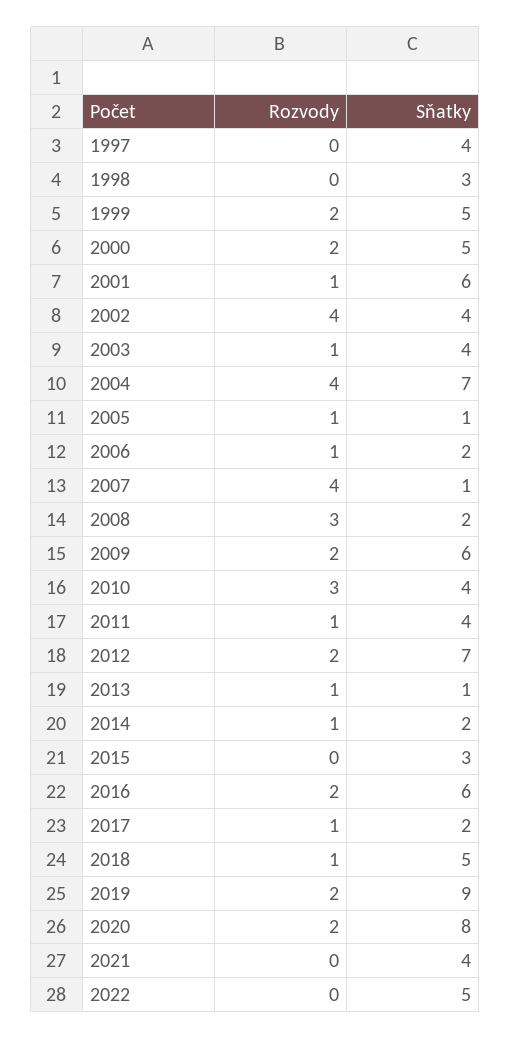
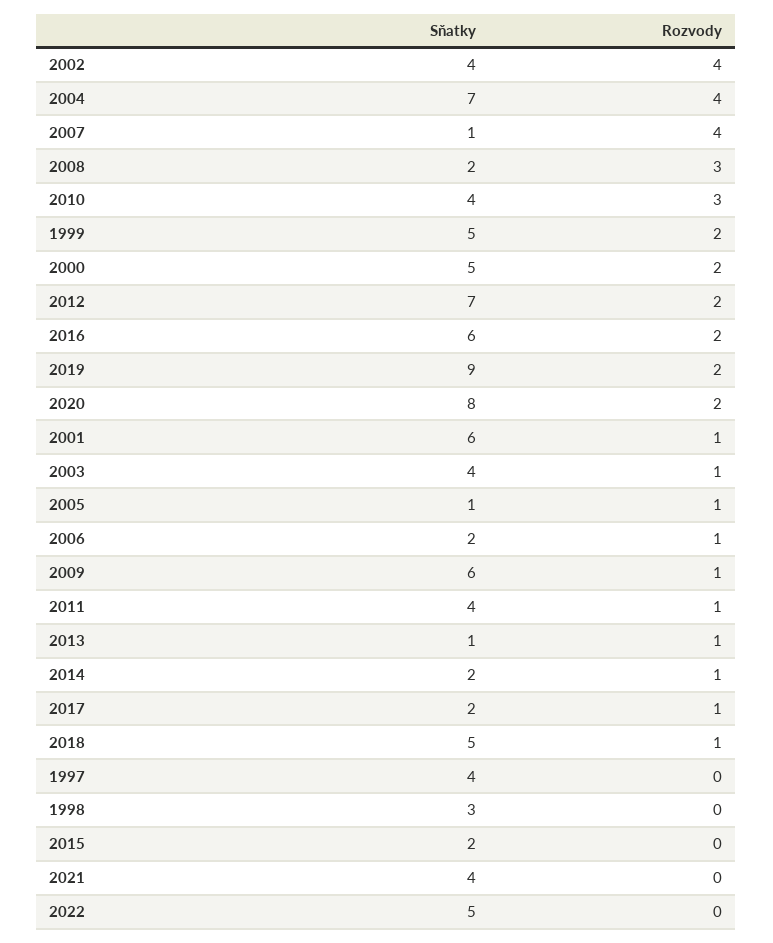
  {
    "Rozvody": {
      "1997": 0,
      "1998": 0,
      "1999": 2,
      "2000": 2,
      "2001": 1,
      "2002": 4,
      "2003": 1,
      "2004": 4,
      "2005": 1,
      "2006": 1,
      "2007": 4,
      "2008": 3,
-     "2009": 2,
+     "2009": 1,
      "2010": 3,
      "2011": 1,
      "2012": 2,
      "2013": 1,
      "2014": 1,
      "2015": 0,
      "2016": 2,
      "2017": 1,
      "2018": 1,
      "2019": 2,
      "2020": 2,
      "2021": 0,
      "2022": 0
    },
    "Sňatky": {
      "1997": 4,
      "1998": 3,
      "1999": 5,
      "2000": 5,
      "2001": 6,
      "2002": 4,
      "2003": 4,
      "2004": 7,
      "2005": 1,
      "2006": 2,
      "2007": 1,
      "2008": 2,
      "2009": 6,
      "2010": 4,
      "2011": 4,
      "2012": 7,
      "2013": 1,
      "2014": 2,
-     "2015": 3,
+     "2015": 2,
      "2016": 6,
      "2017": 2,
      "2018": 5,
      "2019": 9,
      "2020": 8,
      "2021": 4,
      "2022": 5
    }
  }

